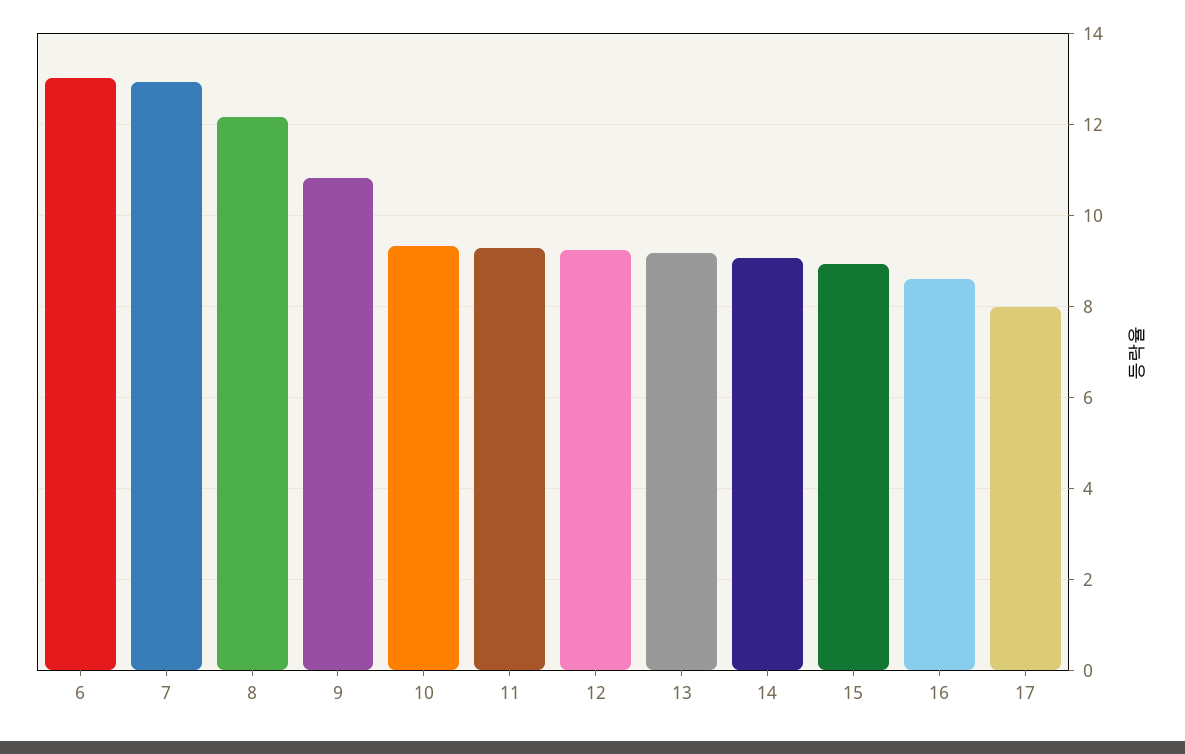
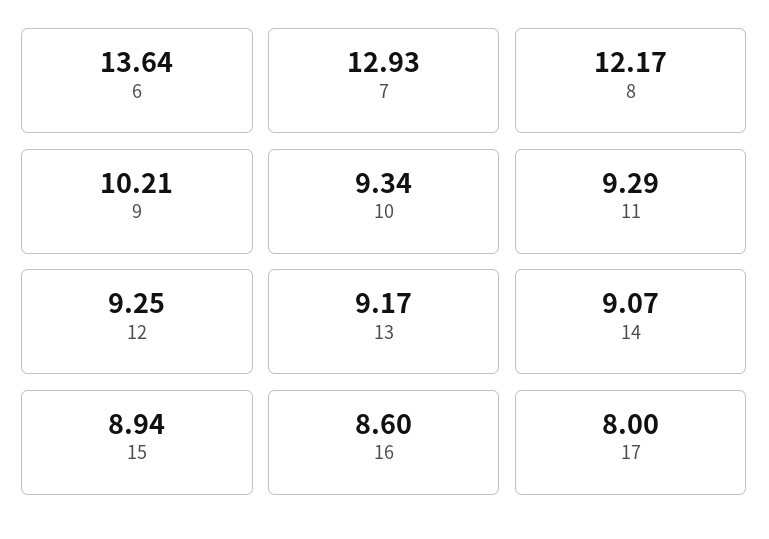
  {
-   "6": 13,
+   "6": 13.64,
    "7": 12.93,
    "8": 12.17,
-   "9": 10.8,
+   "9": 10.21,
    "10": 9.34,
    "11": 9.29,
    "12": 9.25,
    "13": 9.17,
    "14": 9.07,
    "15": 8.94,
    "16": 8.6,
    "17": 8
  }

